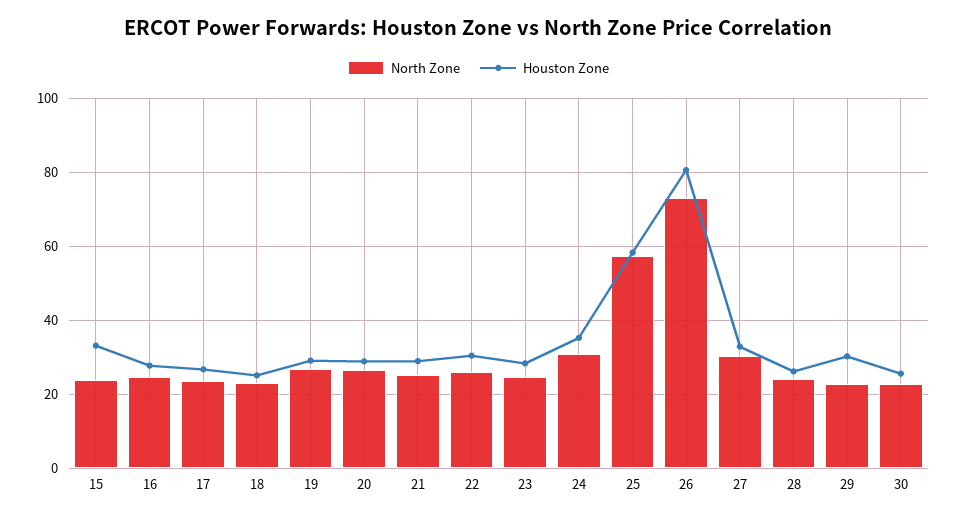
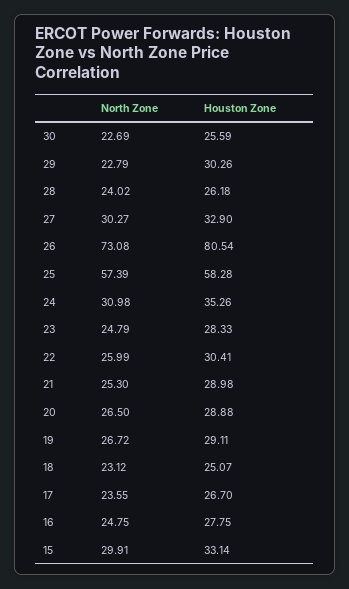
  {
    "North Zone": {
-     "15": 24,
+     "15": 29.91,
      "16": 24.75,
      "17": 23.55,
      "18": 23.12,
      "19": 26.72,
      "20": 26.5,
      "21": 25.3,
      "22": 25.99,
      "23": 24.79,
      "24": 30.98,
      "25": 57.39,
      "26": 73.08,
      "27": 30.27,
      "28": 24.02,
      "29": 22.79,
      "30": 22.69
    },
    "Houston Zone": {
      "15": 33.14,
      "16": 27.75,
      "17": 26.7,
      "18": 25.07,
      "19": 29.11,
      "20": 28.88,
      "21": 28.98,
      "22": 30.41,
      "23": 28.33,
      "24": 35.26,
      "25": 58.28,
      "26": 80.54,
      "27": 32.9,
      "28": 26.18,
      "29": 30.26,
      "30": 25.59
    }
  }

